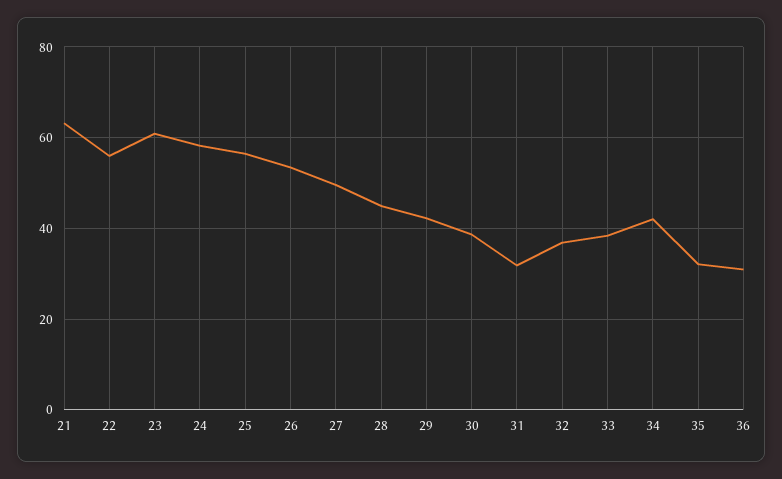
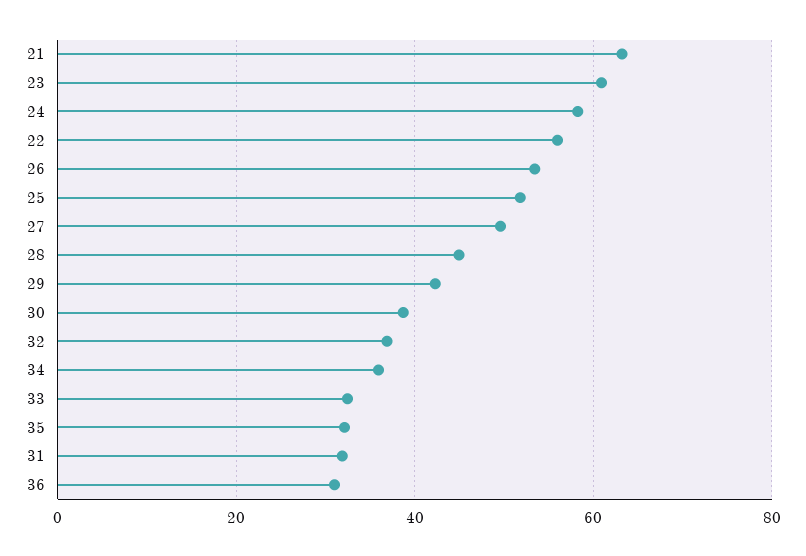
  {
    "21": 64,
    "22": 56,
    "23": 60,
    "24": 58,
-   "25": 56,
+   "25": 52,
    "26": 54,
    "27": 50,
    "28": 44,
    "29": 42,
    "30": 38,
    "31": 32,
    "32": 36,
-   "33": 38,
+   "33": 32,
-   "34": 42,
+   "34": 36,
    "35": 32,
    "36": 30
  }

